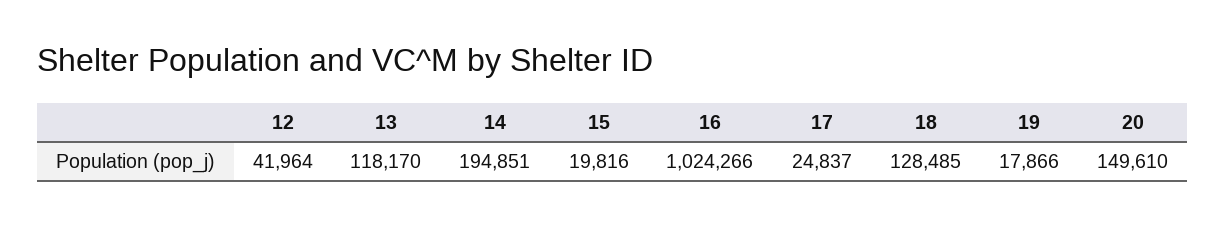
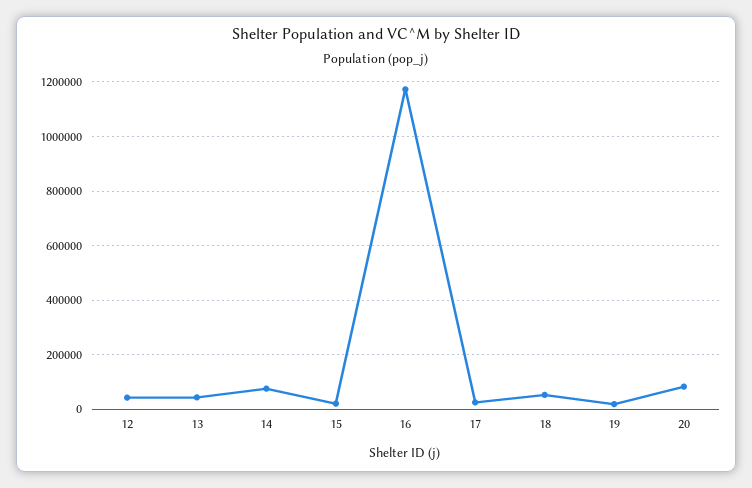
  {
    "12": 41964,
-   "13": 118170,
+   "13": 50000,
-   "14": 194851,
+   "14": 75000,
    "15": 19816,
-   "16": 1024266,
+   "16": 1175000,
    "17": 24837,
-   "18": 128485,
+   "18": 50000,
    "19": 17866,
-   "20": 149610
+   "20": 75000
  }

